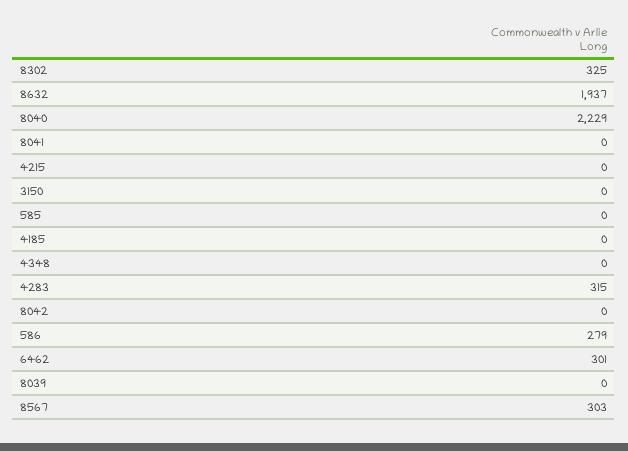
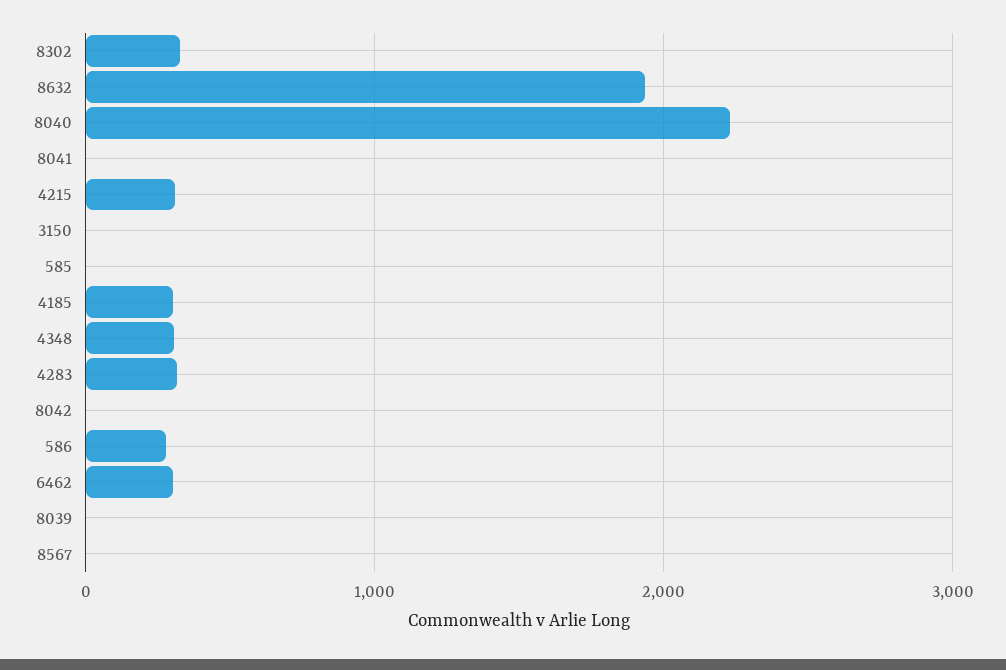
  {
    "8302": 325,
    "8632": 1937,
    "8040": 2229,
    "8041": 0,
-   "4215": 0,
+   "4215": 300,
    "3150": 0,
    "585": 0,
-   "4185": 0,
+   "4185": 300,
-   "4348": 0,
+   "4348": 300,
    "4283": 315,
    "8042": 0,
    "586": 279,
    "6462": 301,
    "8039": 0,
-   "8567": 303
+   "8567": 0
  }

